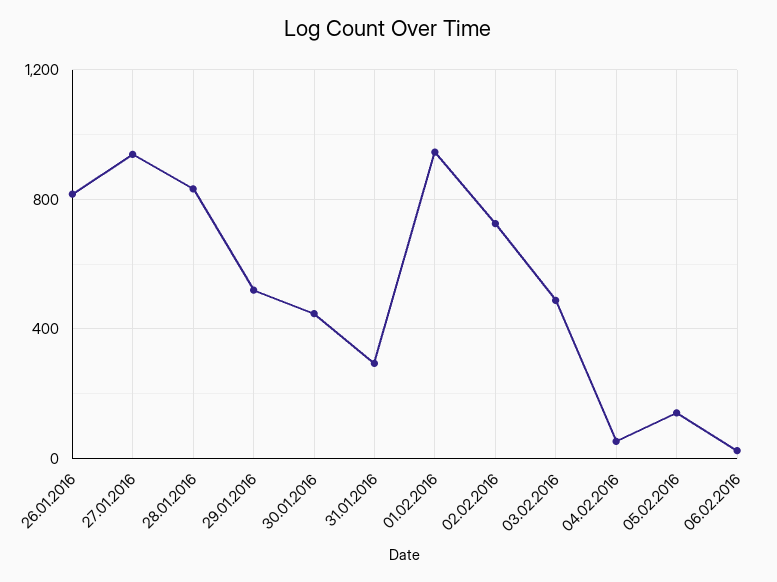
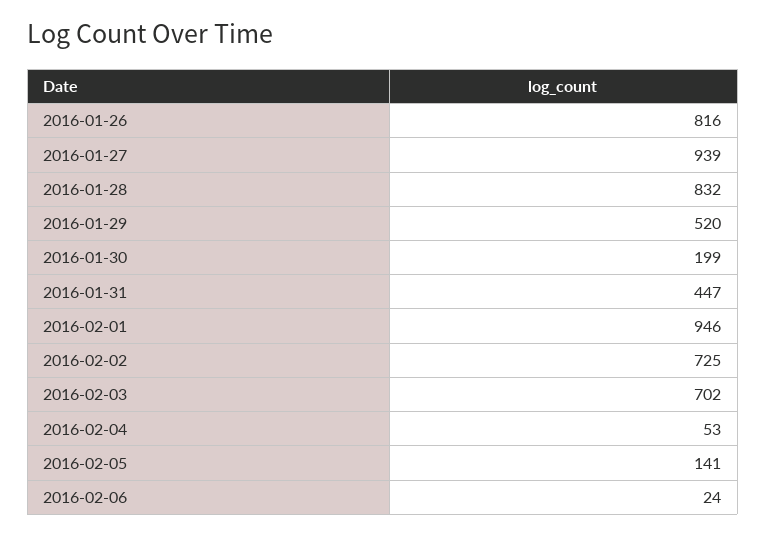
  {
    "26.01.2016": 816,
    "27.01.2016": 939,
    "28.01.2016": 832,
    "29.01.2016": 520,
-   "30.01.2016": 450,
+   "30.01.2016": 199,
-   "31.01.2016": 300,
+   "31.01.2016": 447,
    "01.02.2016": 946,
    "02.02.2016": 725,
-   "03.02.2016": 500,
+   "03.02.2016": 702,
    "04.02.2016": 53,
    "05.02.2016": 141,
    "06.02.2016": 24
  }

